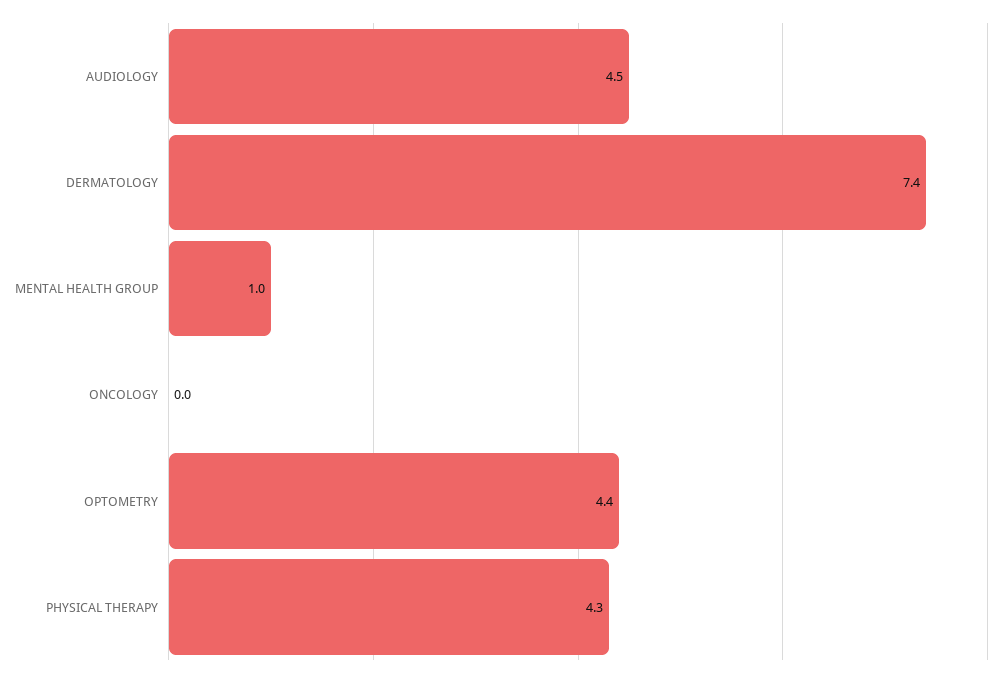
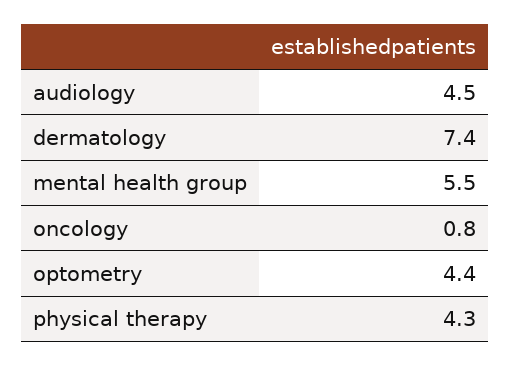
  {
    "AUDIOLOGY": 4.5,
    "DERMATOLOGY": 7.4,
-   "MENTAL HEALTH GROUP": 1,
+   "MENTAL HEALTH GROUP": 5.5,
-   "ONCOLOGY": 0,
+   "ONCOLOGY": 0.8,
    "OPTOMETRY": 4.4,
    "PHYSICAL THERAPY": 4.3
  }

